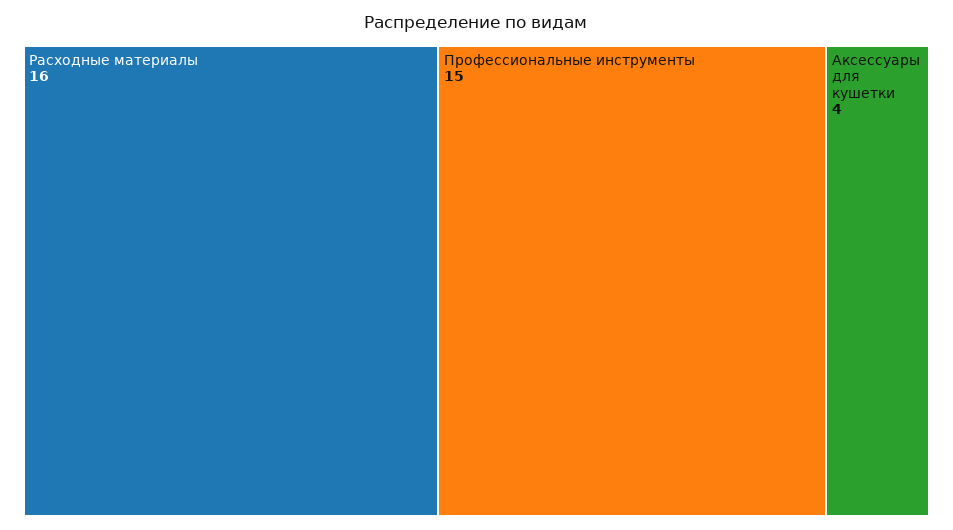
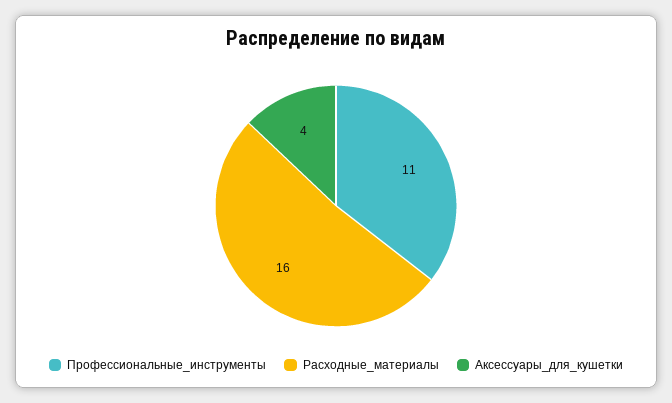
  {
    "Расходные материалы": 16,
-   "Профессиональные инструменты": 15,
+   "Профессиональные инструменты": 11,
    "Аксессуары для кушетки": 4
  }

